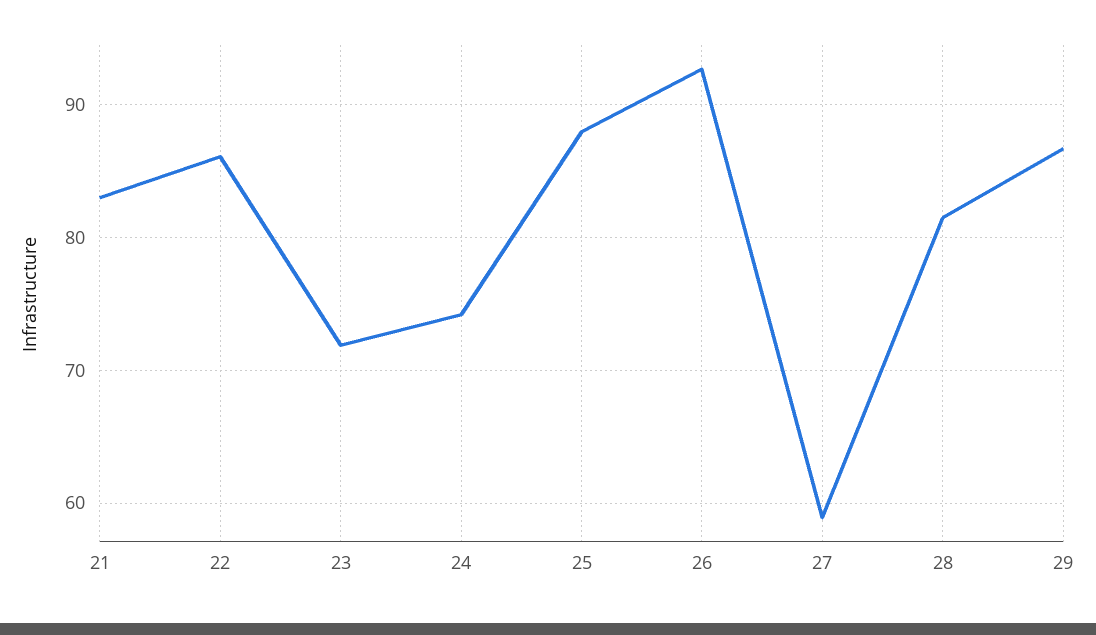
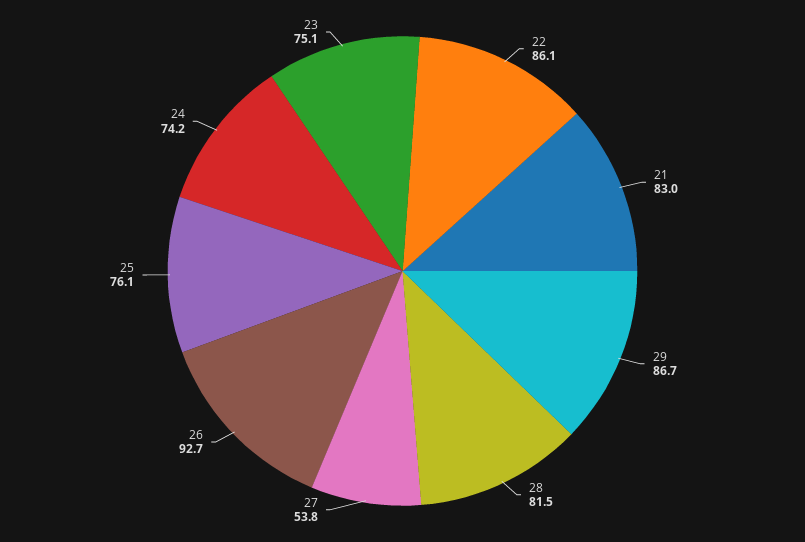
  {
    "21": 83,
    "22": 86.1,
-   "23": 72,
+   "23": 75.1,
    "24": 74.2,
-   "25": 88,
+   "25": 76.1,
    "26": 92.7,
-   "27": 59,
+   "27": 53.8,
    "28": 81.5,
    "29": 86.7
  }

